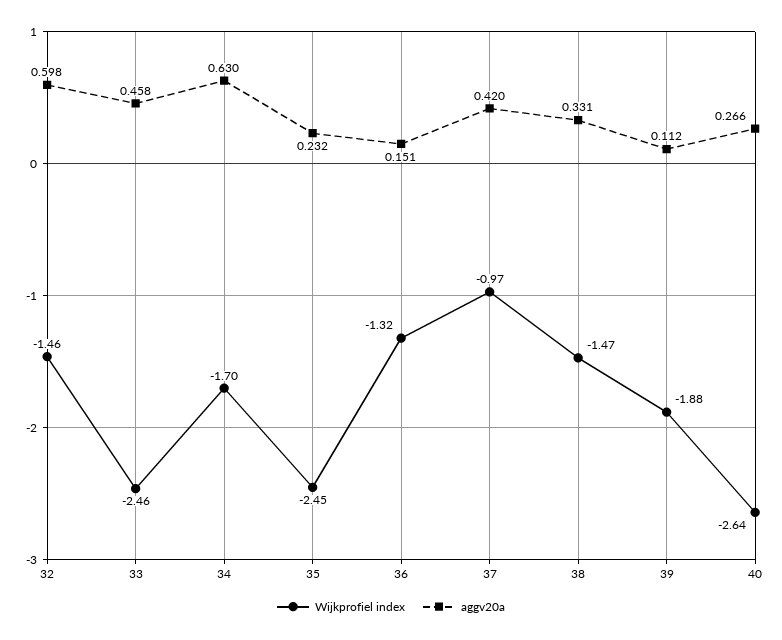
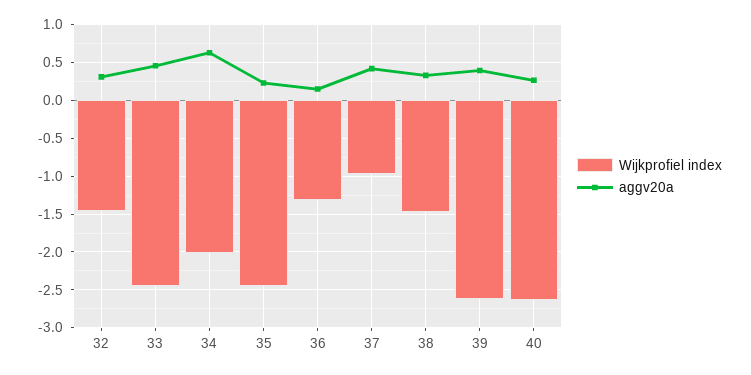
  {
    "Wijkprofiel index": {
      "32": -1.46,
      "33": -2.46,
-     "34": -1.7,
+     "34": -2,
      "35": -2.45,
      "36": -1.32,
      "37": -0.97,
      "38": -1.47,
-     "39": -1.88,
+     "39": -2.6,
      "40": -2.64
    },
    "aggv20a": {
-     "32": 0.598,
+     "32": 0.3,
      "33": 0.458,
      "34": 0.63,
      "35": 0.232,
      "36": 0.151,
      "37": 0.42,
      "38": 0.331,
-     "39": 0.112,
+     "39": 0.4,
      "40": 0.266
    }
  }

